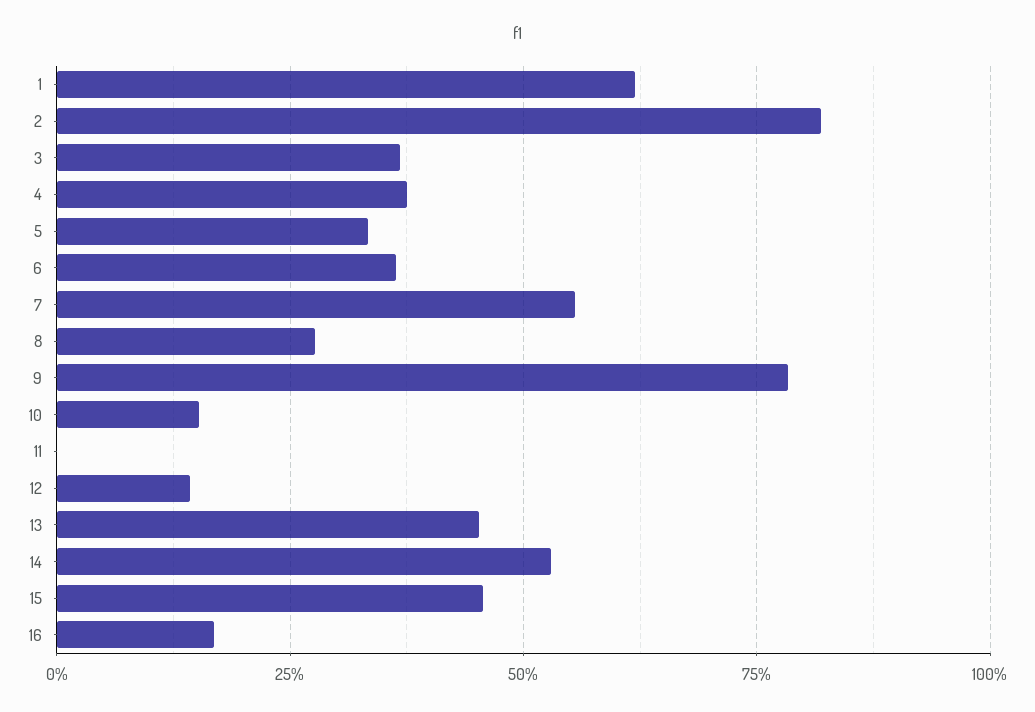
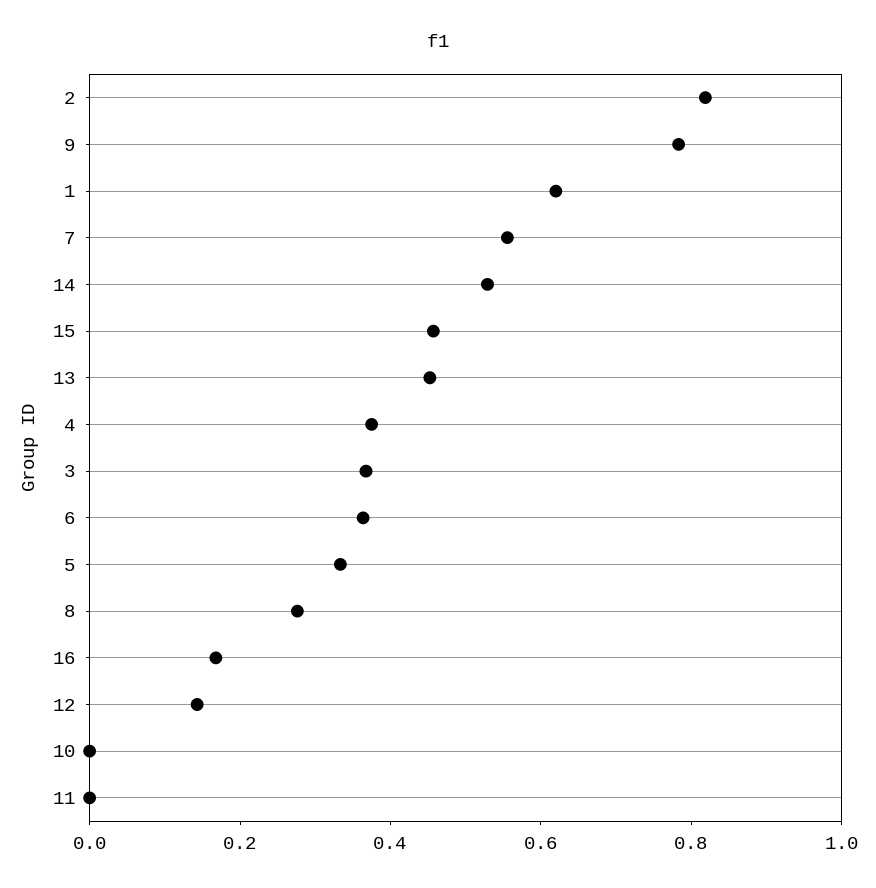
  {
    "1": 0.625,
    "2": 0.825,
    "3": 0.375,
    "4": 0.375,
    "5": 0.325,
    "6": 0.375,
    "7": 0.55,
    "8": 0.275,
    "9": 0.775,
-   "10": 0.15,
+   "10": 0,
    "11": 0,
    "12": 0.15,
    "13": 0.45,
    "14": 0.525,
    "15": 0.45,
    "16": 0.175
  }

